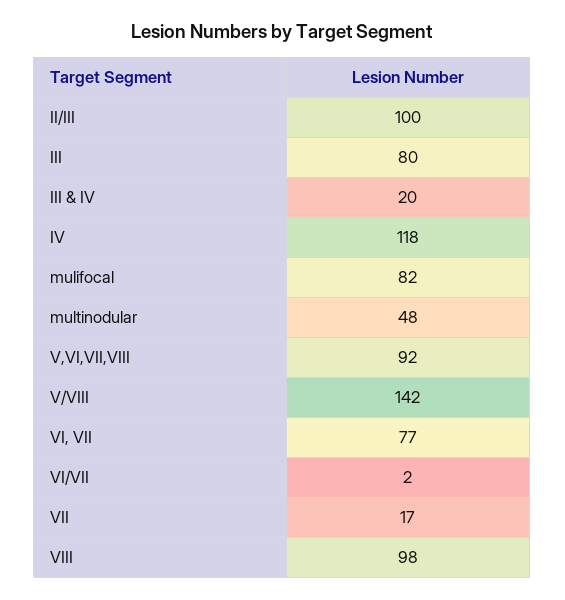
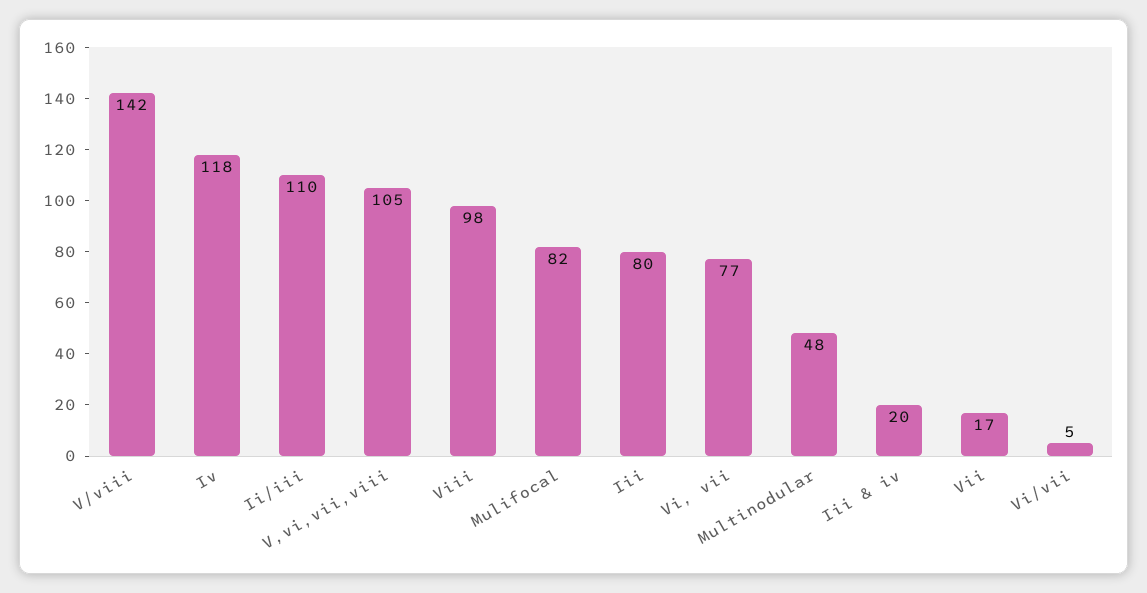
  {
-   "II/III": 100,
+   "II/III": 110,
    "III": 80,
    "III & IV": 20,
    "IV": 118,
    "mulifocal": 82,
    "multinodular": 48,
-   "V,VI,VII,VIII": 92,
+   "V,VI,VII,VIII": 105,
    "V/VIII": 142,
    "VI, VII": 77,
-   "VI/VII": 2,
+   "VI/VII": 5,
    "VII": 17,
    "VIII": 98
  }

